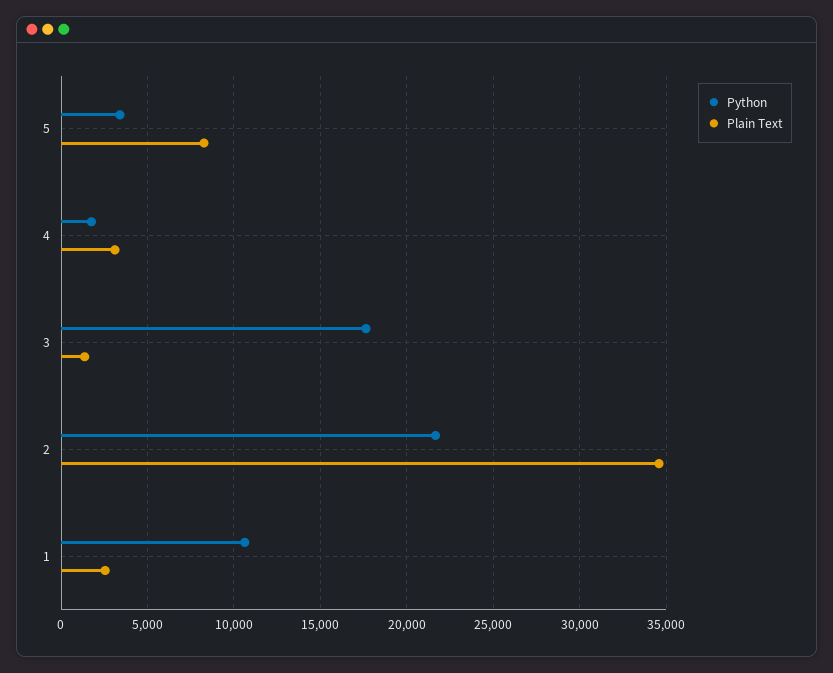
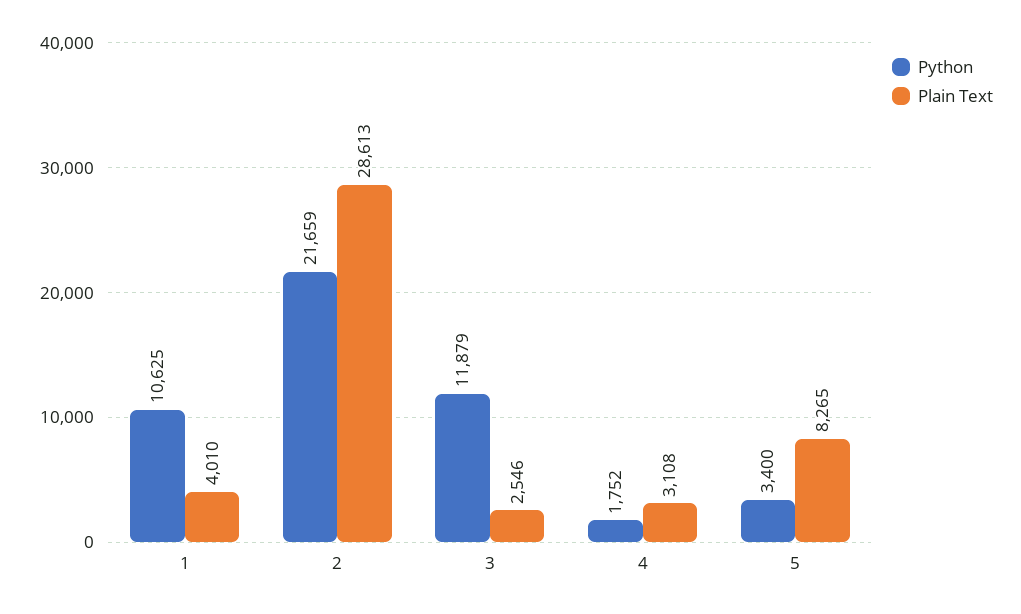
  {
    "Python": {
      "5": 3400,
      "4": 1752,
-     "3": 17500,
+     "3": 11879,
      "2": 21659,
      "1": 10625
    },
    "Plain Text": {
      "5": 8265,
      "4": 3108,
-     "3": 1500,
+     "3": 2546,
-     "2": 34500,
+     "2": 28613,
-     "1": 2500
+     "1": 4010
    }
  }

